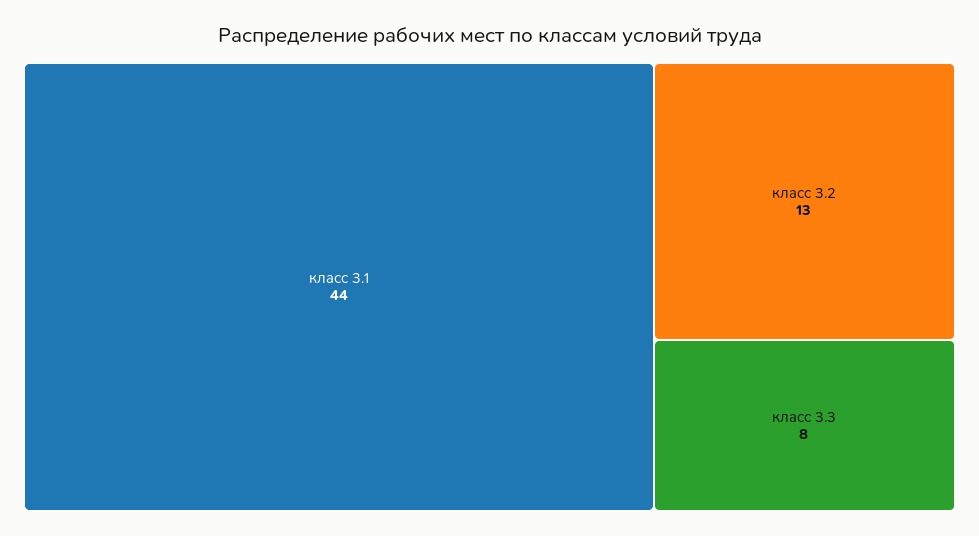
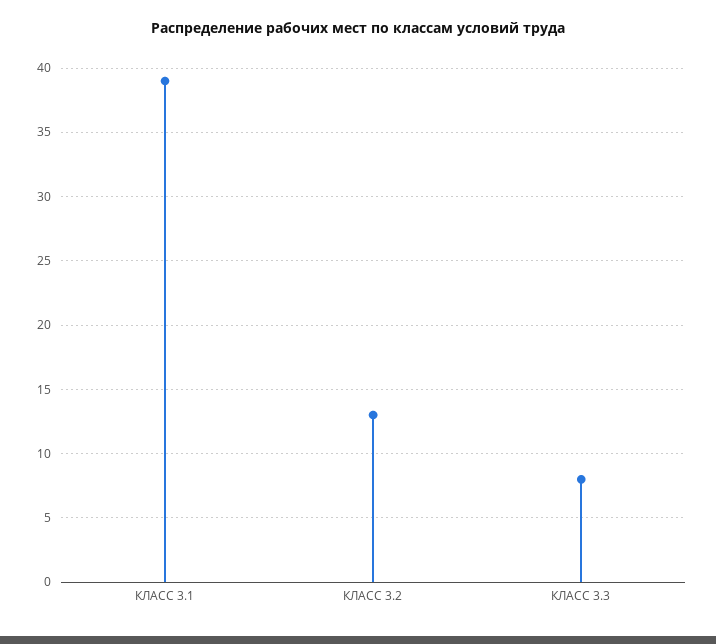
  {
-   "класс 3.1": 44,
+   "класс 3.1": 39,
    "класс 3.2": 13,
    "класс 3.3": 8
  }

